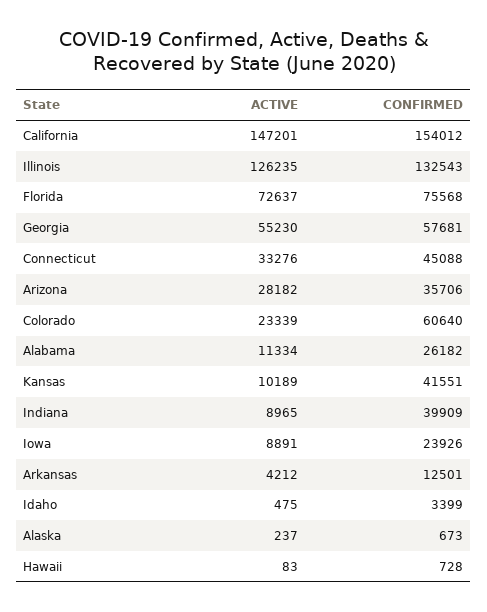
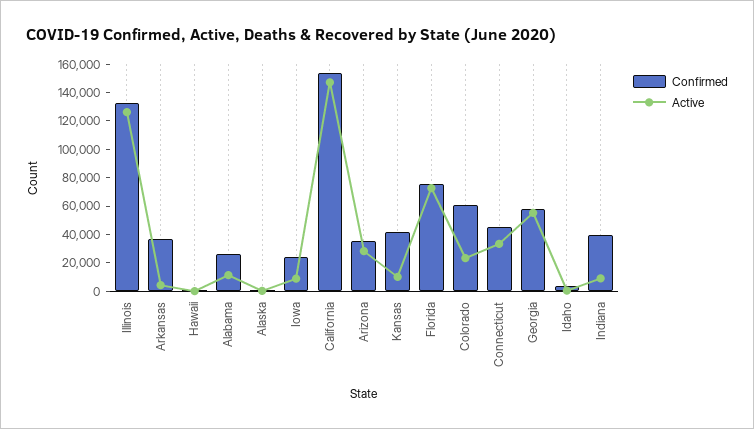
  {
    "ACTIVE": {
      "California": 147201,
      "Illinois": 126235,
      "Florida": 72637,
      "Georgia": 55230,
      "Connecticut": 33276,
      "Arizona": 28182,
      "Colorado": 23339,
      "Alabama": 11334,
      "Kansas": 10189,
      "Indiana": 8965,
      "Iowa": 8891,
      "Arkansas": 4212,
      "Idaho": 475,
      "Alaska": 237,
      "Hawaii": 83
    },
    "CONFIRMED": {
      "California": 154012,
      "Illinois": 132543,
      "Florida": 75568,
      "Georgia": 57681,
      "Connecticut": 45088,
      "Arizona": 35706,
      "Colorado": 60640,
      "Alabama": 26182,
      "Kansas": 41551,
      "Indiana": 39909,
      "Iowa": 23926,
-     "Arkansas": 12501,
+     "Arkansas": 40000,
      "Idaho": 3399,
      "Alaska": 673,
      "Hawaii": 728
    }
  }

